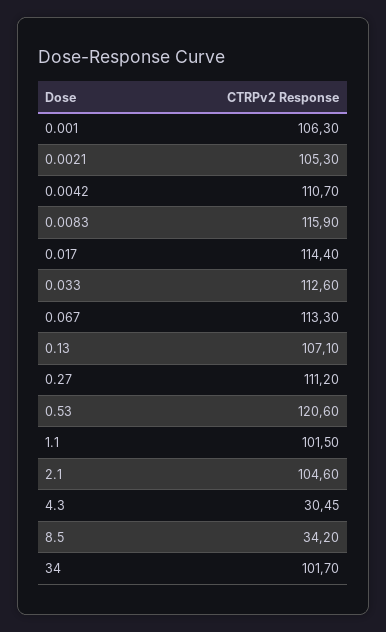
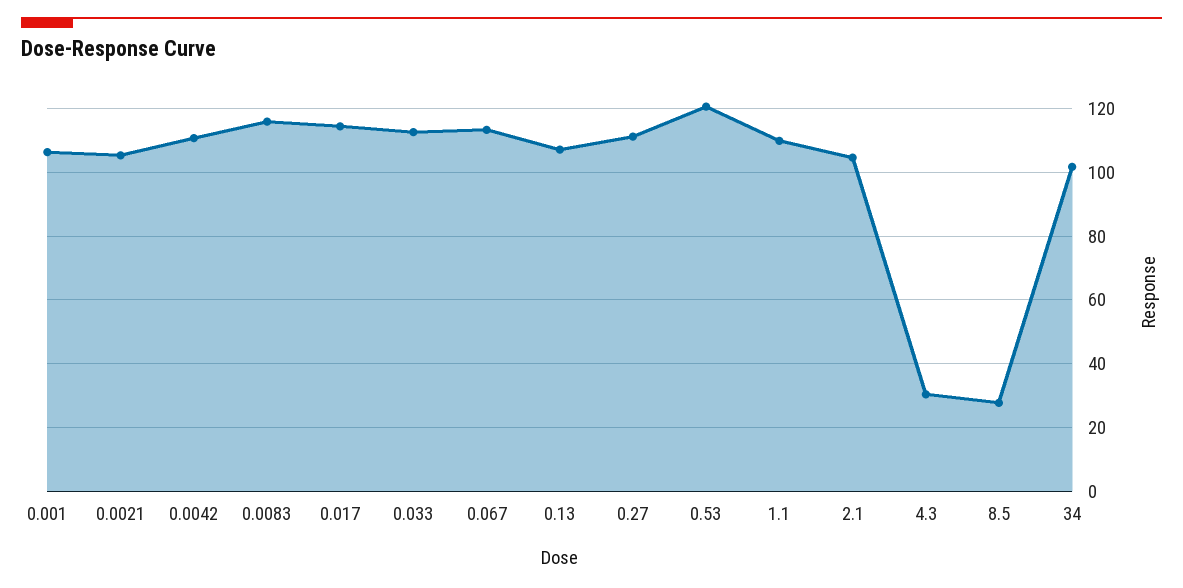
  {
    "0.001": 106.3,
    "0.0021": 105.3,
    "0.0042": 110.7,
    "0.0083": 115.9,
    "0.017": 114.4,
    "0.033": 112.6,
    "0.067": 113.3,
    "0.13": 107.1,
    "0.27": 111.2,
    "0.53": 120.6,
-   "1.1": 101.5,
+   "1.1": 110,
    "2.1": 104.6,
    "4.3": 30.45,
-   "8.5": 34.2,
+   "8.5": 28,
    "34": 101.7
  }

